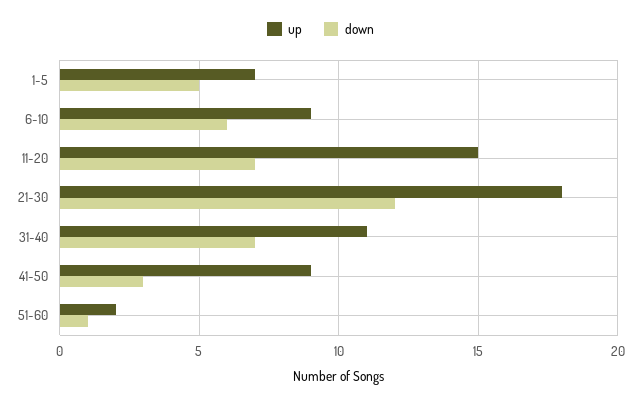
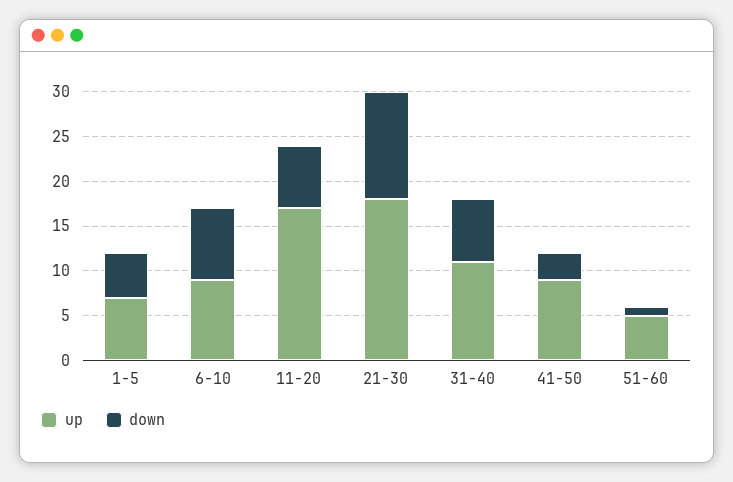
  {
    "up": {
      "1-5": 7,
      "6-10": 9,
-     "11-20": 15,
+     "11-20": 17,
      "21-30": 18,
      "31-40": 11,
      "41-50": 9,
-     "51-60": 2
+     "51-60": 5
    },
    "down": {
      "1-5": 5,
-     "6-10": 6,
+     "6-10": 8,
      "11-20": 7,
      "21-30": 12,
      "31-40": 7,
      "41-50": 3,
      "51-60": 1
    }
  }

